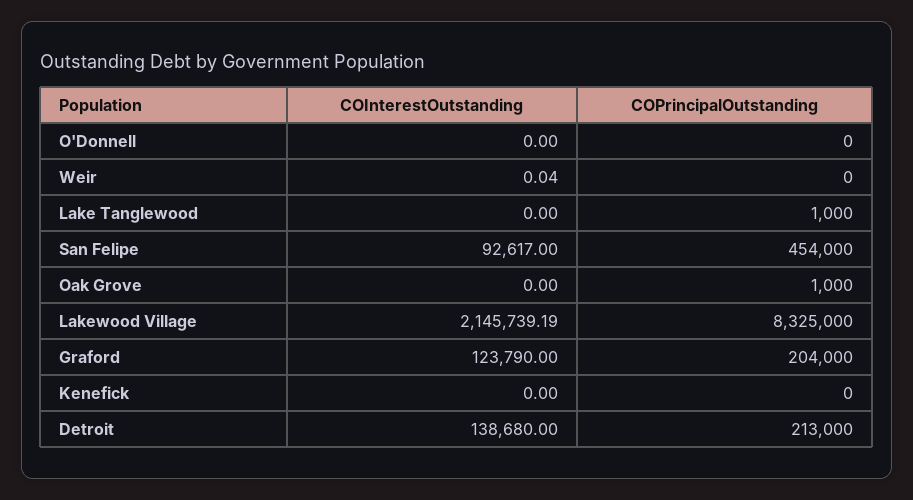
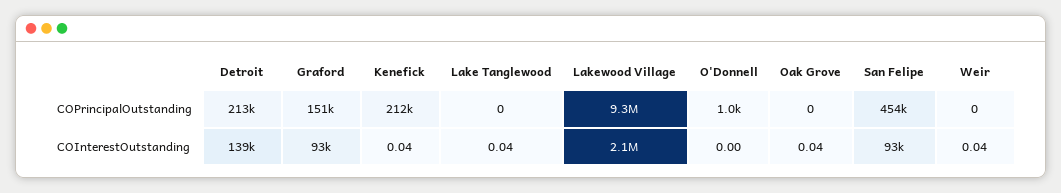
  {
    "COInterestOutstanding": {
      "O'Donnell": 0,
      "Weir": 0.04,
-     "Lake Tanglewood": 0,
+     "Lake Tanglewood": 0.04,
      "San Felipe": 92617,
-     "Oak Grove": 0,
+     "Oak Grove": 0.04,
      "Lakewood Village": 2145739.19,
-     "Graford": 123790,
+     "Graford": 93000,
-     "Kenefick": 0,
+     "Kenefick": 0.04,
      "Detroit": 138680
    },
    "COPrincipalOutstanding": {
-     "O'Donnell": 0,
+     "O'Donnell": 1000,
      "Weir": 0,
-     "Lake Tanglewood": 1000,
+     "Lake Tanglewood": 0,
      "San Felipe": 454000,
-     "Oak Grove": 1000,
+     "Oak Grove": 0,
-     "Lakewood Village": 8325000,
+     "Lakewood Village": 9300000,
-     "Graford": 204000,
+     "Graford": 151000,
-     "Kenefick": 0,
+     "Kenefick": 212000,
      "Detroit": 213000
    }
  }

